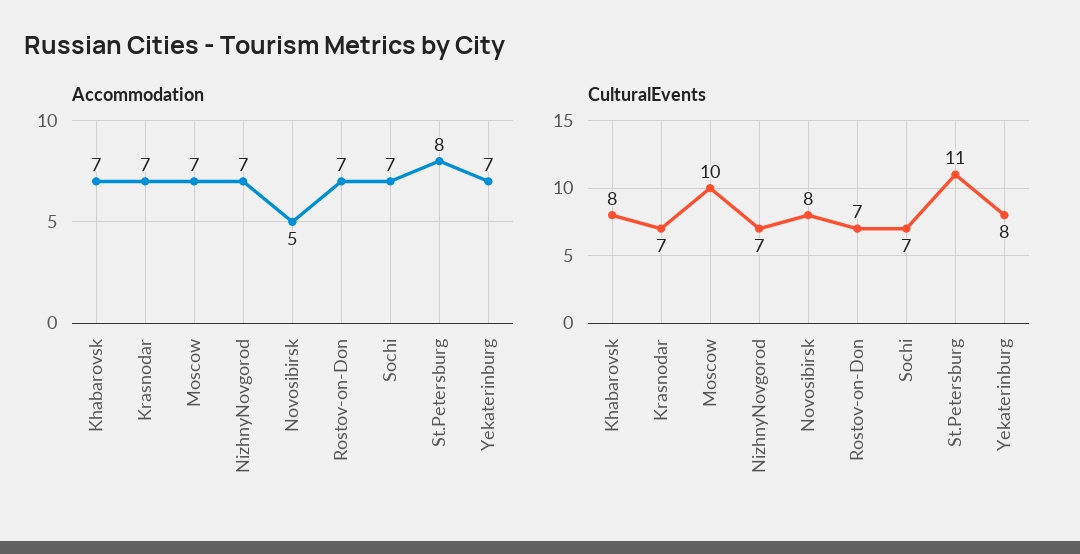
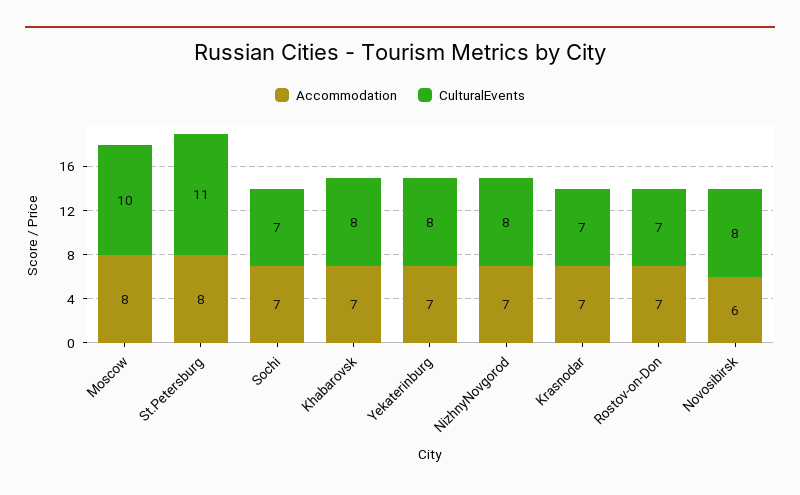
  {
    "Accommodation": {
      "Khabarovsk": 7,
      "Krasnodar": 7,
-     "Moscow": 7,
+     "Moscow": 8,
      "NizhnyNovgorod": 7,
-     "Novosibirsk": 5,
+     "Novosibirsk": 6,
      "Rostov-on-Don": 7,
      "Sochi": 7,
      "St.Petersburg": 8,
      "Yekaterinburg": 7
    },
    "CulturalEvents": {
      "Khabarovsk": 8,
      "Krasnodar": 7,
      "Moscow": 10,
-     "NizhnyNovgorod": 7,
+     "NizhnyNovgorod": 8,
      "Novosibirsk": 8,
      "Rostov-on-Don": 7,
      "Sochi": 7,
      "St.Petersburg": 11,
      "Yekaterinburg": 8
    }
  }

